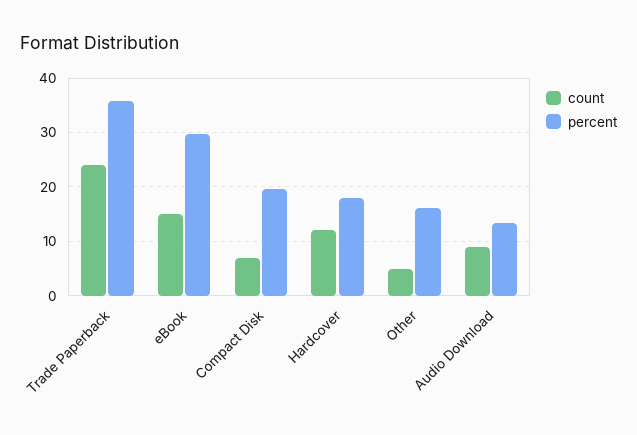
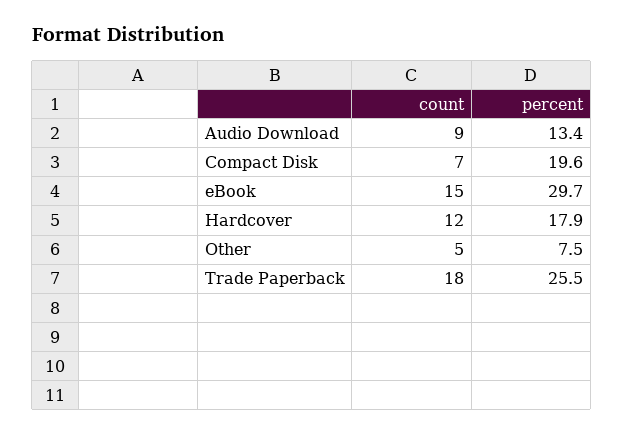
  {
    "count": {
-     "Trade Paperback": 24,
+     "Trade Paperback": 18,
      "eBook": 15,
      "Compact Disk": 7,
      "Hardcover": 12,
      "Other": 5,
      "Audio Download": 9
    },
    "percent": {
-     "Trade Paperback": 36,
+     "Trade Paperback": 25.5,
      "eBook": 29.7,
      "Compact Disk": 19.6,
      "Hardcover": 17.9,
-     "Other": 16,
+     "Other": 7.5,
      "Audio Download": 13.4
    }
  }

